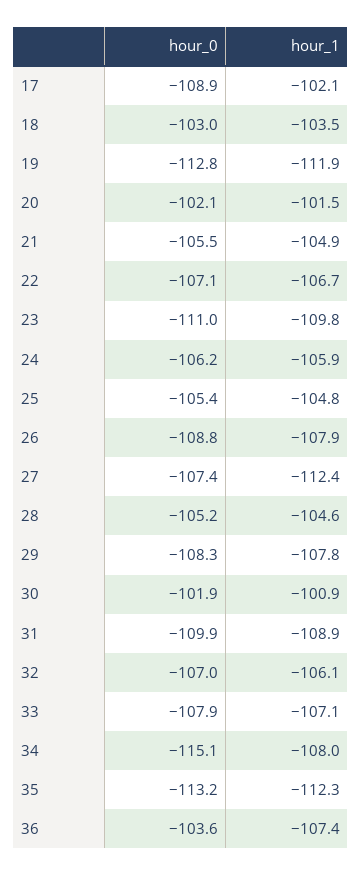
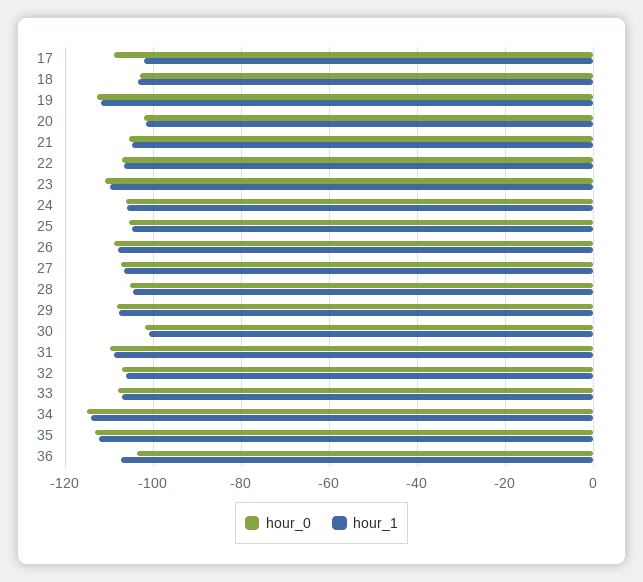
  {
    "hour_0": {
      "17": -108.9,
      "18": -103,
      "19": -112.8,
      "20": -102.1,
      "21": -105.5,
      "22": -107.1,
      "23": -111,
      "24": -106.2,
      "25": -105.4,
      "26": -108.8,
      "27": -107.4,
      "28": -105.2,
      "29": -108.3,
      "30": -101.9,
      "31": -109.9,
      "32": -107,
      "33": -107.9,
      "34": -115.1,
      "35": -113.2,
      "36": -103.6
    },
    "hour_1": {
      "17": -102.1,
      "18": -103.5,
      "19": -111.9,
      "20": -101.5,
      "21": -104.9,
      "22": -106.7,
      "23": -109.8,
      "24": -105.9,
      "25": -104.8,
      "26": -107.9,
-     "27": -112.4,
+     "27": -106,
      "28": -104.6,
      "29": -107.8,
      "30": -100.9,
      "31": -108.9,
      "32": -106.1,
      "33": -107.1,
-     "34": -108,
+     "34": -114,
      "35": -112.3,
      "36": -107.4
    }
  }

